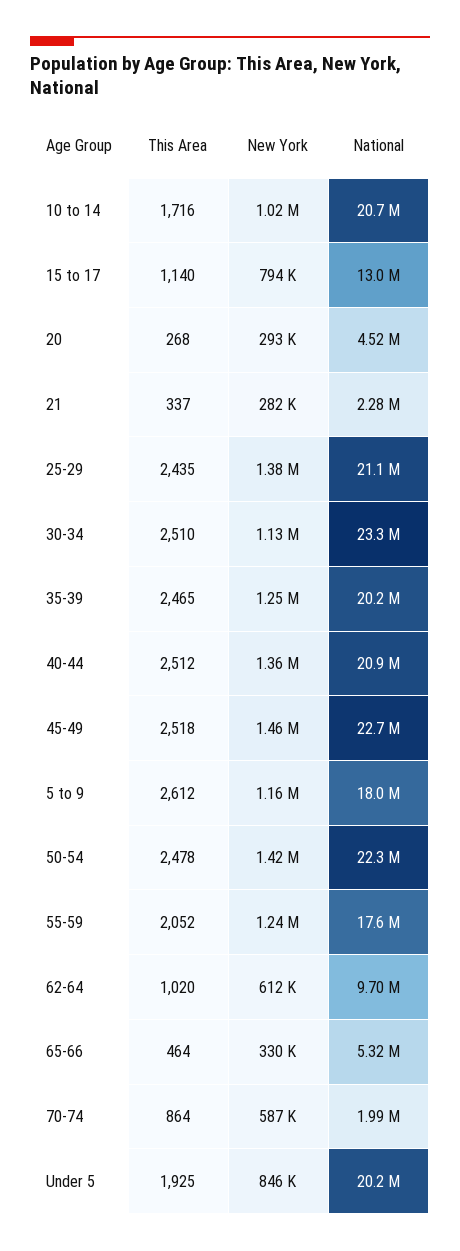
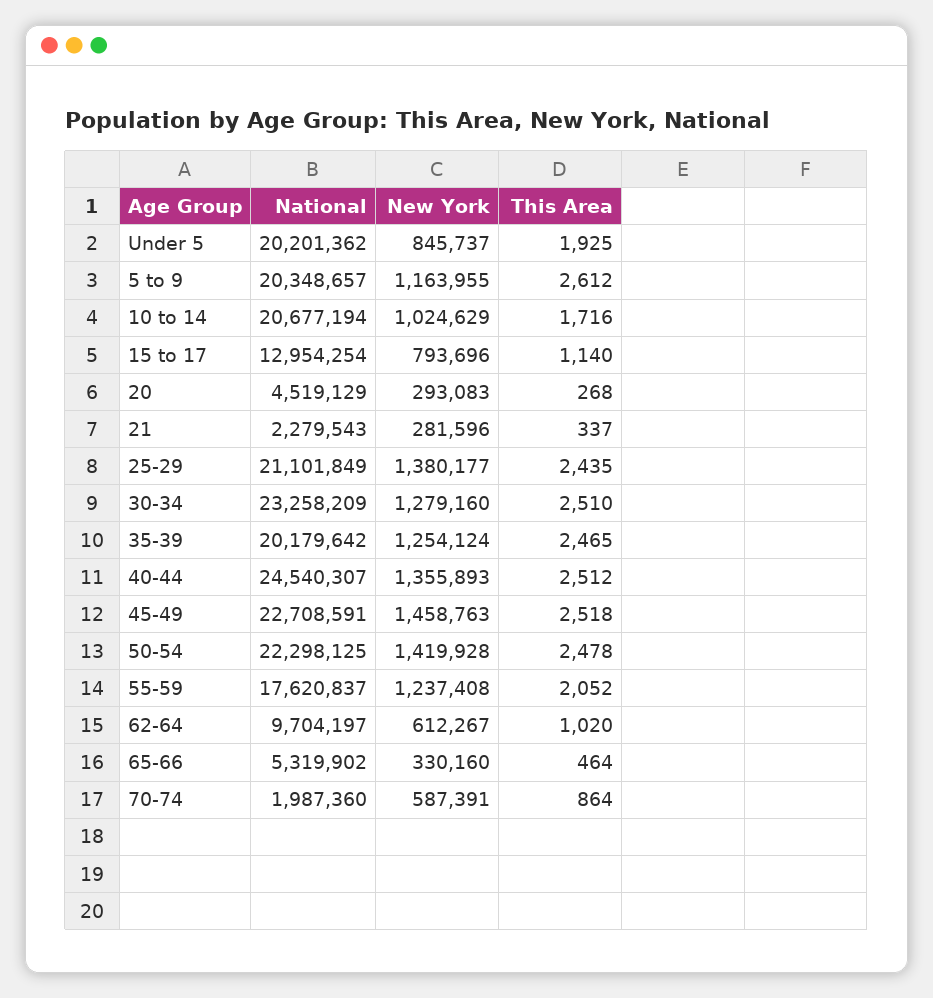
  {
    "This Area": {
      "10 to 14": 1716,
      "15 to 17": 1140,
      "20": 268,
      "21": 337,
      "25-29": 2435,
      "30-34": 2510,
      "35-39": 2465,
      "40-44": 2512,
      "45-49": 2518,
      "5 to 9": 2612,
      "50-54": 2478,
      "55-59": 2052,
      "62-64": 1020,
      "65-66": 464,
      "70-74": 864,
      "Under 5": 1925
    },
    "New York": {
      "10 to 14": 1024629,
      "15 to 17": 793696,
      "20": 293083,
      "21": 281596,
      "25-29": 1380177,
-     "30-34": 1130000,
+     "30-34": 1279160,
      "35-39": 1254124,
      "40-44": 1355893,
      "45-49": 1458763,
      "5 to 9": 1163955,
      "50-54": 1419928,
      "55-59": 1237408,
      "62-64": 612267,
      "65-66": 330160,
      "70-74": 587391,
      "Under 5": 845737
    },
    "National": {
      "10 to 14": 20677194,
      "15 to 17": 12954254,
      "20": 4519129,
      "21": 2279543,
      "25-29": 21101849,
      "30-34": 23258209,
      "35-39": 20179642,
-     "40-44": 20900000,
+     "40-44": 24540307,
      "45-49": 22708591,
-     "5 to 9": 18000000,
+     "5 to 9": 20348657,
      "50-54": 22298125,
      "55-59": 17620837,
      "62-64": 9704197,
      "65-66": 5319902,
      "70-74": 1987360,
      "Under 5": 20201362
    }
  }

